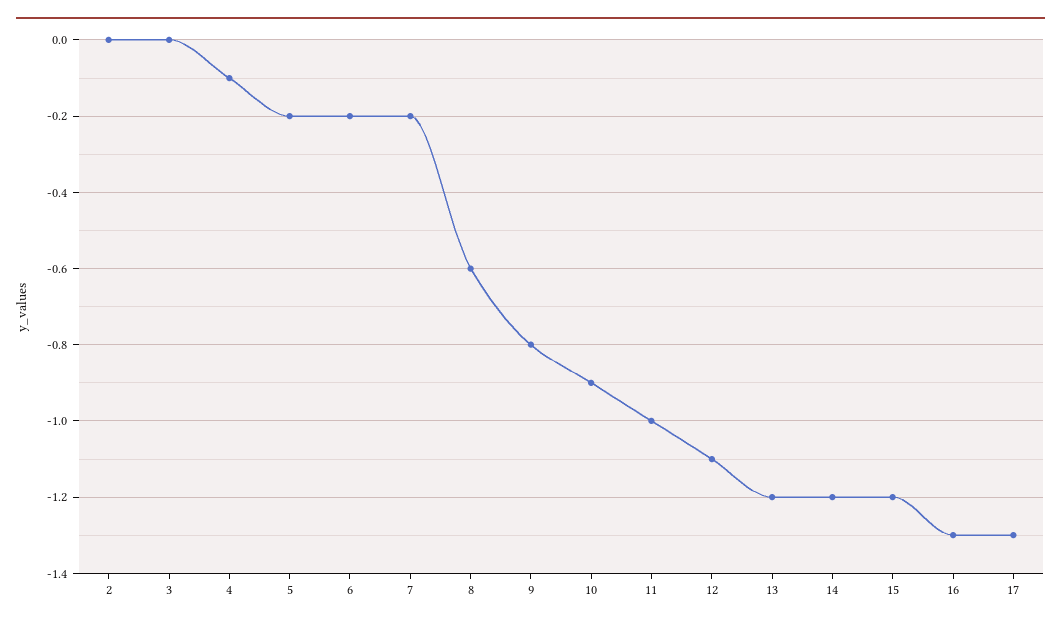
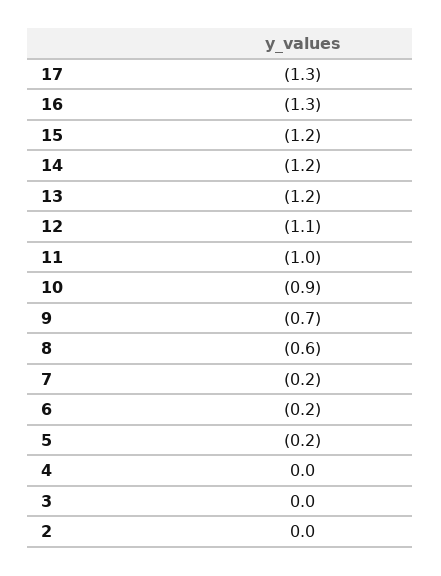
  {
    "2": 0,
    "3": 0,
-   "4": -0.1,
+   "4": 0,
    "5": -0.2,
    "6": -0.2,
    "7": -0.2,
    "8": -0.6,
-   "9": -0.8,
+   "9": -0.7,
    "10": -0.9,
    "11": -1,
    "12": -1.1,
    "13": -1.2,
    "14": -1.2,
    "15": -1.2,
    "16": -1.3,
    "17": -1.3
  }

